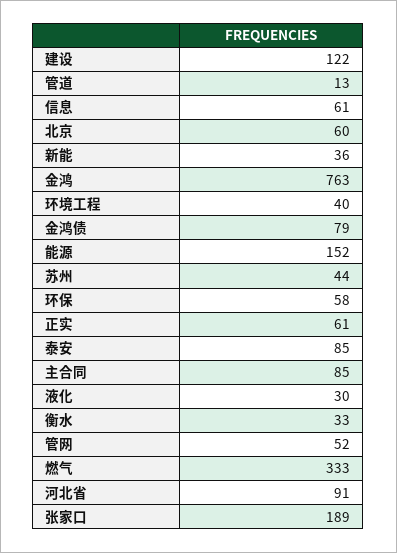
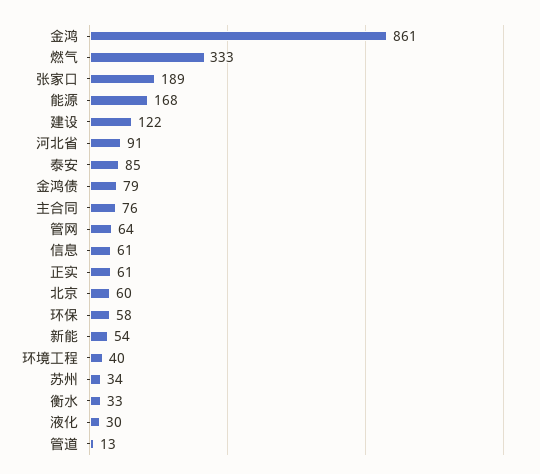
  {
    "建设": 122,
    "管道": 13,
    "信息": 61,
    "北京": 60,
-   "新能": 36,
+   "新能": 54,
-   "金鸿": 763,
+   "金鸿": 861,
    "环境工程": 40,
    "金鸿债": 79,
-   "能源": 152,
+   "能源": 168,
-   "苏州": 44,
+   "苏州": 34,
    "环保": 58,
    "正实": 61,
    "泰安": 85,
-   "主合同": 85,
+   "主合同": 76,
    "液化": 30,
    "衡水": 33,
-   "管网": 52,
+   "管网": 64,
    "燃气": 333,
    "河北省": 91,
    "张家口": 189
  }

